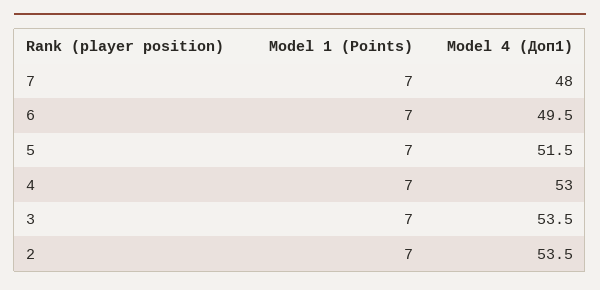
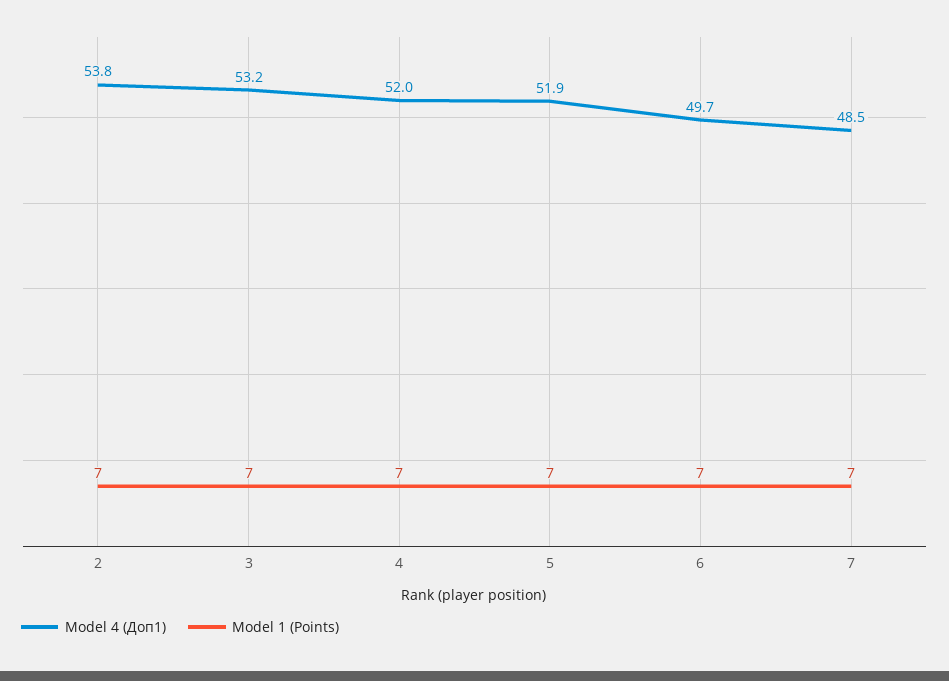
  {
    "Model 1 (Points)": {
      "7": 7,
      "6": 7,
      "5": 7,
      "4": 7,
      "3": 7,
      "2": 7
    },
    "Model 4 (Доп1)": {
-     "7": 48,
+     "7": 48.5,
-     "6": 49.5,
+     "6": 49.7,
-     "5": 51.5,
+     "5": 51.9,
-     "4": 53,
+     "4": 52,
-     "3": 53.5,
+     "3": 53.2,
-     "2": 53.5
+     "2": 53.8
    }
  }

